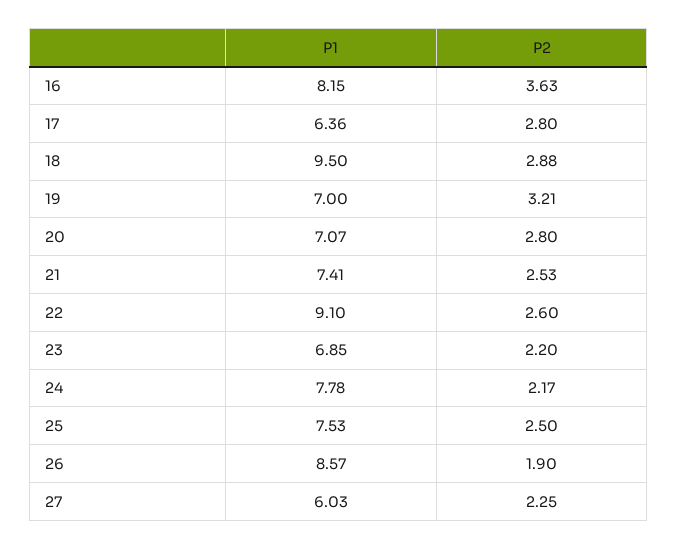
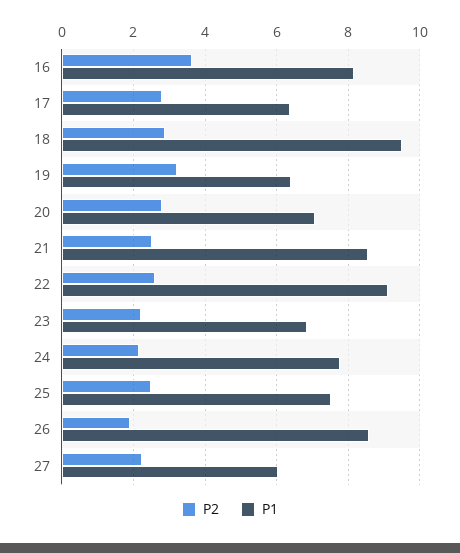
  {
    "P1": {
      "16": 8.15,
      "17": 6.36,
      "18": 9.5,
-     "19": 7,
+     "19": 6.4,
      "20": 7.07,
-     "21": 7.41,
+     "21": 8.6,
      "22": 9.1,
      "23": 6.85,
      "24": 7.78,
      "25": 7.53,
      "26": 8.57,
      "27": 6.03
    },
    "P2": {
      "16": 3.63,
      "17": 2.8,
      "18": 2.88,
      "19": 3.21,
      "20": 2.8,
      "21": 2.53,
      "22": 2.6,
      "23": 2.2,
      "24": 2.17,
      "25": 2.5,
      "26": 1.9,
      "27": 2.25
    }
  }

